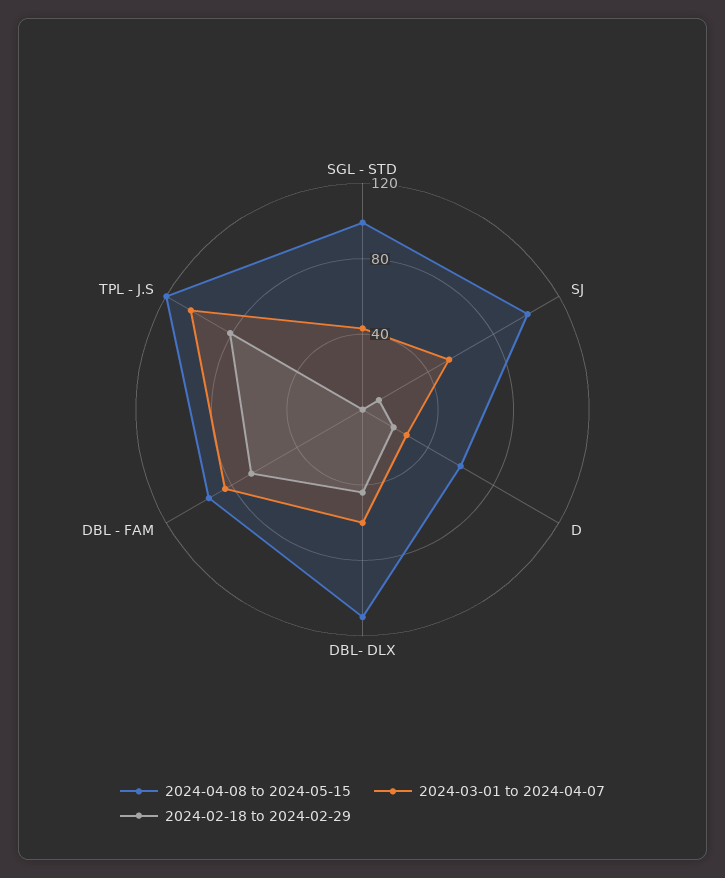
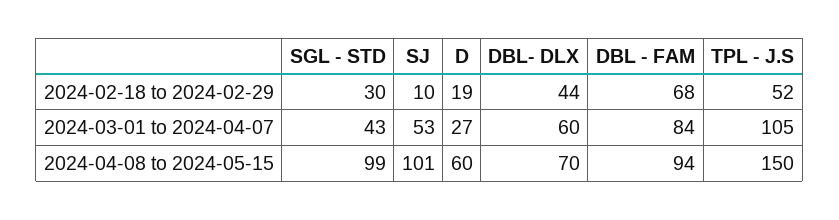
  {
    "2024-04-08 to 2024-05-15": {
      "SGL - STD": 99,
      "SJ": 101,
      "D": 60,
-     "DBL- DLX": 110,
+     "DBL- DLX": 70,
      "DBL - FAM": 94,
-     "TPL - J.S": 120
+     "TPL - J.S": 150
    },
    "2024-03-01 to 2024-04-07": {
      "SGL - STD": 43,
      "SJ": 53,
      "D": 27,
      "DBL- DLX": 60,
      "DBL - FAM": 84,
      "TPL - J.S": 105
    },
    "2024-02-18 to 2024-02-29": {
-     "SGL - STD": 0,
+     "SGL - STD": 30,
      "SJ": 10,
      "D": 19,
      "DBL- DLX": 44,
      "DBL - FAM": 68,
-     "TPL - J.S": 80
+     "TPL - J.S": 52
    }
  }

